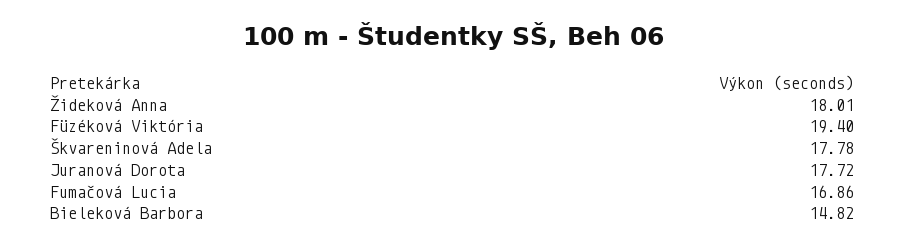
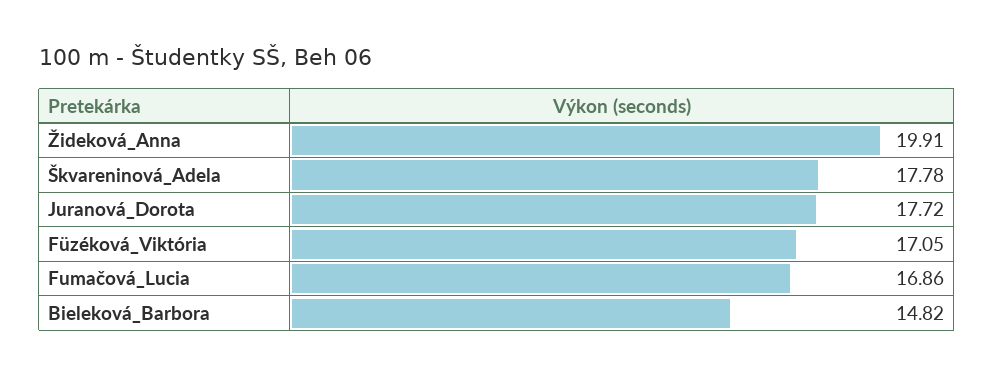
  {
-   "Žideková Anna": 18.01,
+   "Žideková Anna": 19.91,
-   "Füzéková Viktória": 19.4,
+   "Füzéková Viktória": 17.05,
    "Škvareninová Adela": 17.78,
    "Juranová Dorota": 17.72,
    "Fumačová Lucia": 16.86,
    "Bieleková Barbora": 14.82
  }

